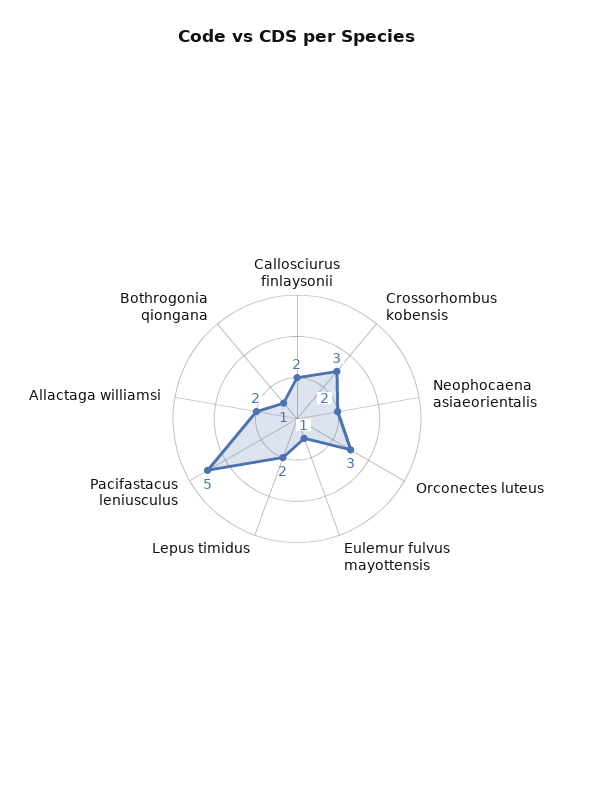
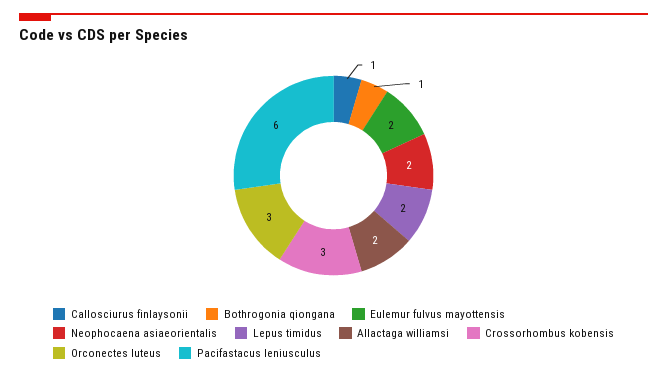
  {
-   "Callosciurus finlaysonii": 2,
+   "Callosciurus finlaysonii": 1,
    "Crossorhombus kobensis": 3,
    "Neophocaena asiaeorientalis": 2,
    "Orconectes luteus": 3,
-   "Eulemur fulvus mayottensis": 1,
+   "Eulemur fulvus mayottensis": 2,
    "Lepus timidus": 2,
-   "Pacifastacus leniusculus": 5,
+   "Pacifastacus leniusculus": 6,
    "Allactaga williamsi": 2,
    "Bothrogonia qiongana": 1
  }

